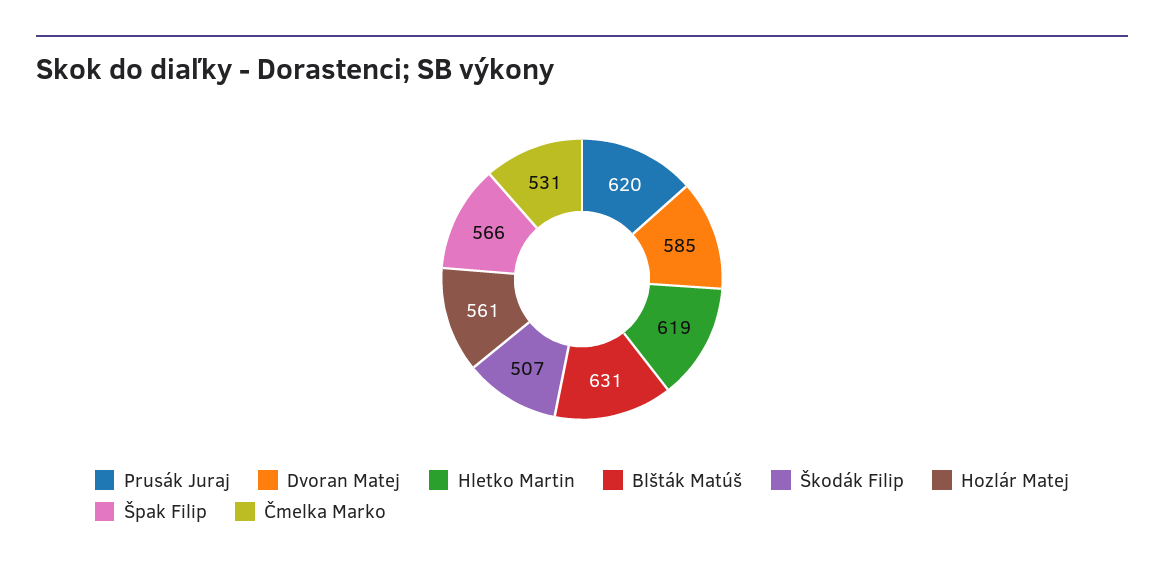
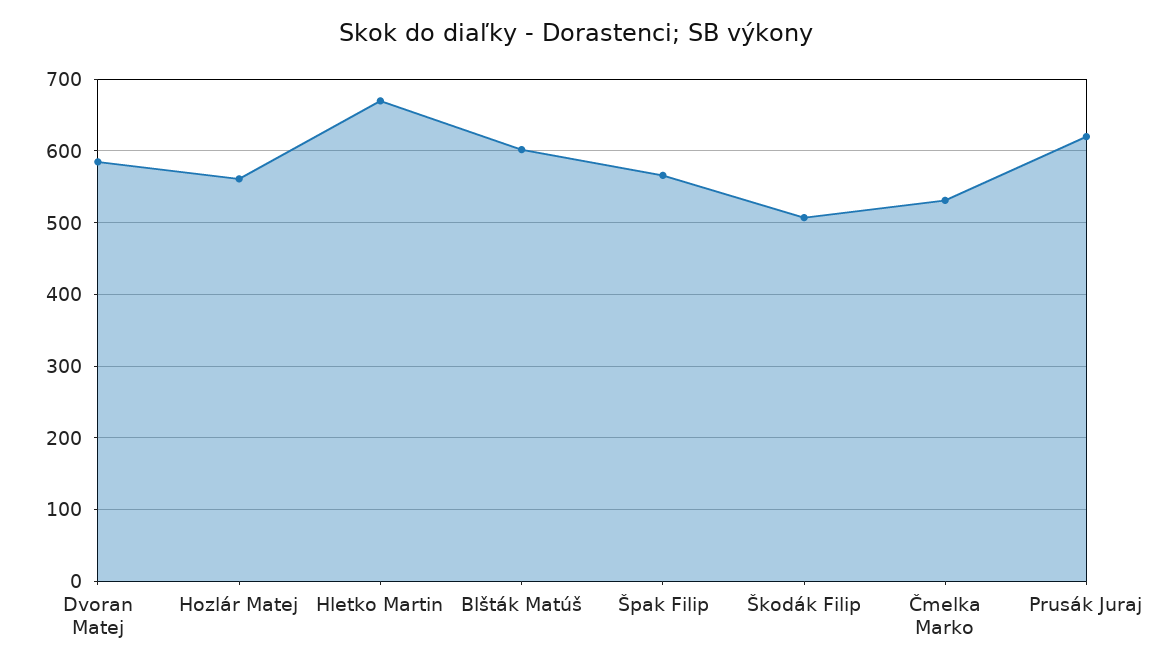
  {
    "Prusák Juraj": 620,
    "Dvoran Matej": 585,
-   "Hletko Martin": 619,
+   "Hletko Martin": 670,
-   "Blšták Matúš": 631,
+   "Blšták Matúš": 600,
    "Škodák Filip": 507,
    "Hozlár Matej": 561,
    "Špak Filip": 566,
    "Čmelka Marko": 531
  }

